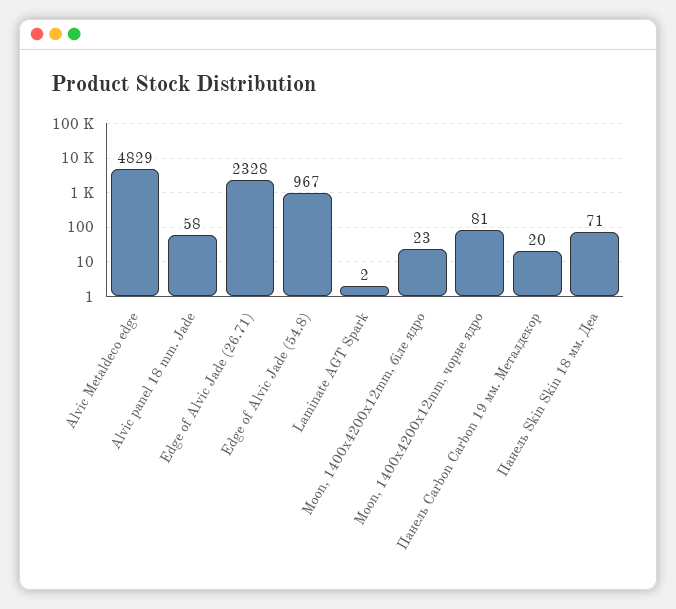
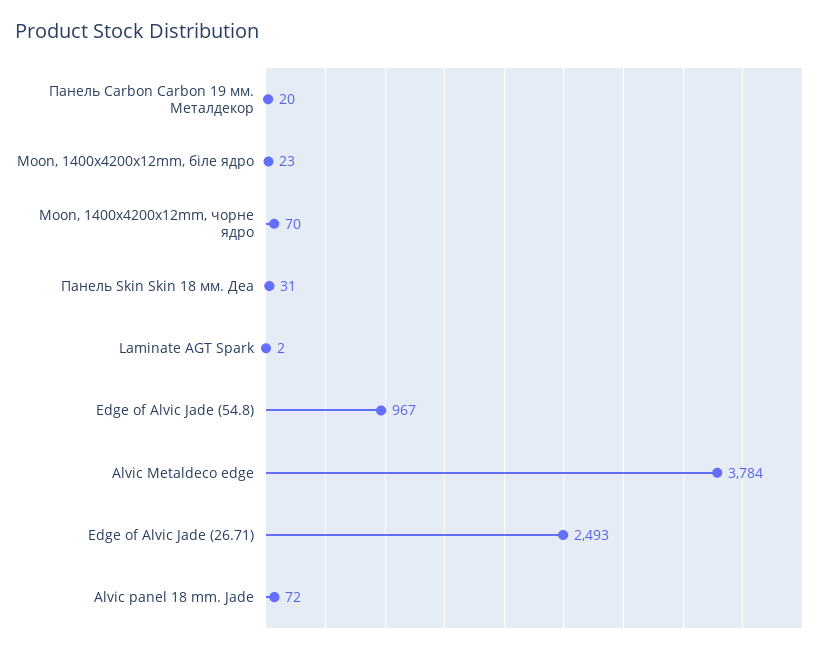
  {
-   "Alvic Metaldeco edge": 4829,
+   "Alvic Metaldeco edge": 3784,
-   "Alvic panel 18 mm. Jade": 58,
+   "Alvic panel 18 mm. Jade": 72,
-   "Edge of Alvic Jade (26.71)": 2328,
+   "Edge of Alvic Jade (26.71)": 2493,
    "Edge of Alvic Jade (54.8)": 967,
    "Laminate AGT Spark": 2,
    "Moon, 1400x4200x12mm, біле ядро": 23,
-   "Moon, 1400x4200x12mm, чорне ядро": 81,
+   "Moon, 1400x4200x12mm, чорне ядро": 70,
    "Панель Carbon Carbon 19 мм. Металдекор": 20,
-   "Панель Skin Skin 18 мм. Деа": 71
+   "Панель Skin Skin 18 мм. Деа": 31
  }

